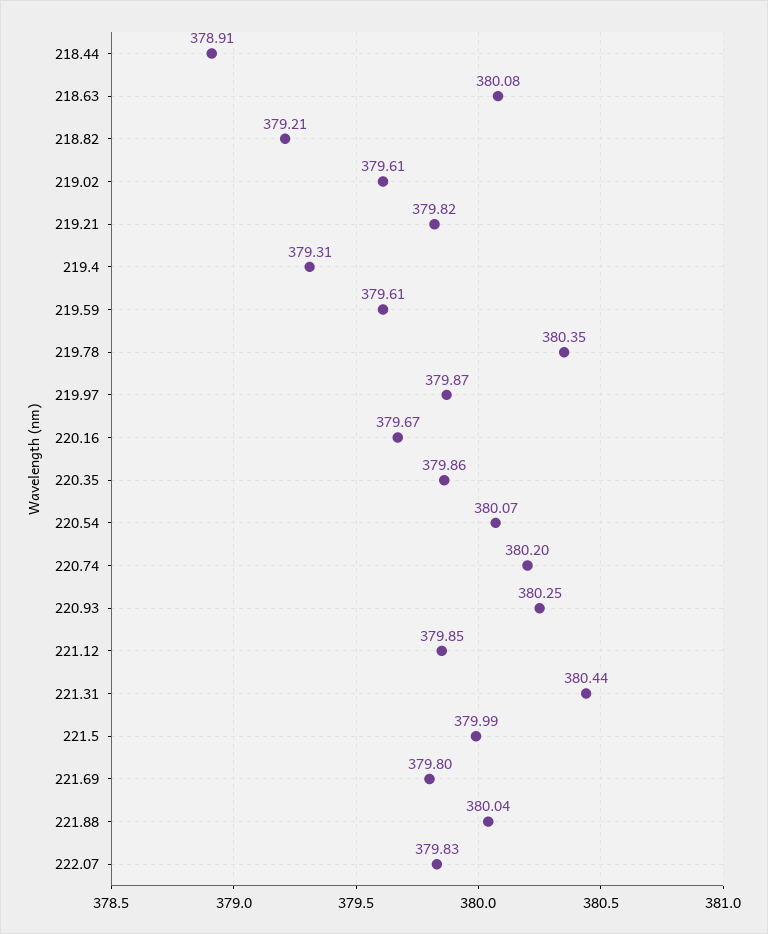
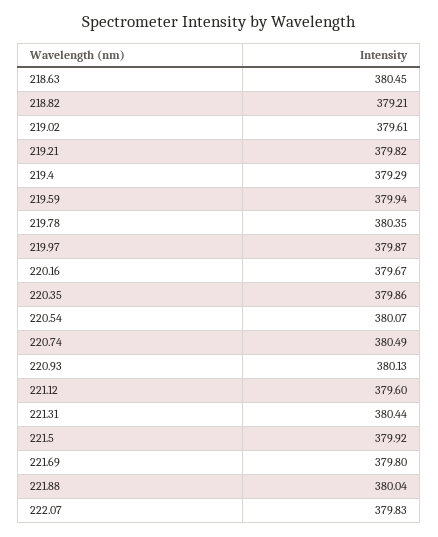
  {
-   "218.44": 378.91,
-   "218.63": 380.08,
+   "218.63": 380.45,
    "218.82": 379.21,
    "219.02": 379.61,
    "219.21": 379.82,
-   "219.4": 379.31,
+   "219.4": 379.29,
-   "219.59": 379.61,
+   "219.59": 379.94,
    "219.78": 380.35,
    "219.97": 379.87,
    "220.16": 379.67,
    "220.35": 379.86,
    "220.54": 380.07,
-   "220.74": 380.2,
+   "220.74": 380.49,
-   "220.93": 380.25,
+   "220.93": 380.13,
-   "221.12": 379.85,
+   "221.12": 379.6,
    "221.31": 380.44,
-   "221.5": 379.99,
+   "221.5": 379.92,
    "221.69": 379.8,
    "221.88": 380.04,
    "222.07": 379.83
  }

